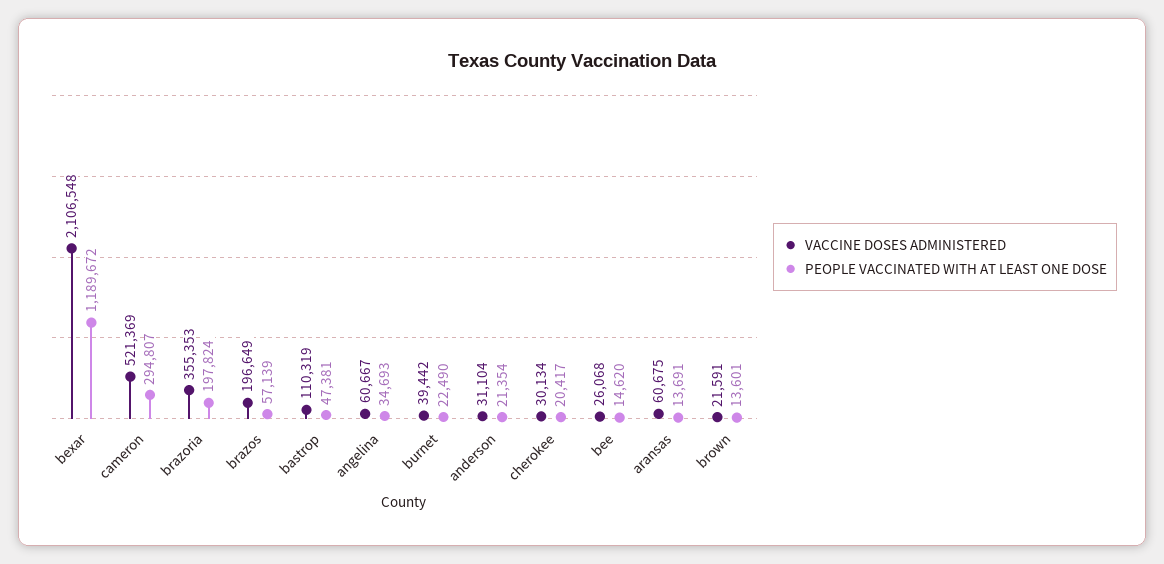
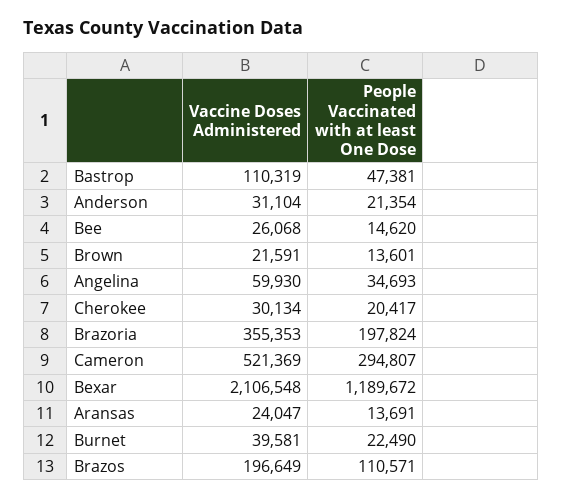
  {
    "VACCINE DOSES ADMINISTERED": {
      "bexar": 2106548,
      "cameron": 521369,
      "brazoria": 355353,
      "brazos": 196649,
      "bastrop": 110319,
-     "angelina": 60667,
+     "angelina": 59930,
-     "burnet": 39442,
+     "burnet": 39581,
      "anderson": 31104,
      "cherokee": 30134,
      "bee": 26068,
-     "aransas": 60675,
+     "aransas": 24047,
      "brown": 21591
    },
    "PEOPLE VACCINATED WITH AT LEAST ONE DOSE": {
      "bexar": 1189672,
      "cameron": 294807,
      "brazoria": 197824,
-     "brazos": 57139,
+     "brazos": 110571,
      "bastrop": 47381,
      "angelina": 34693,
      "burnet": 22490,
      "anderson": 21354,
      "cherokee": 20417,
      "bee": 14620,
      "aransas": 13691,
      "brown": 13601
    }
  }

